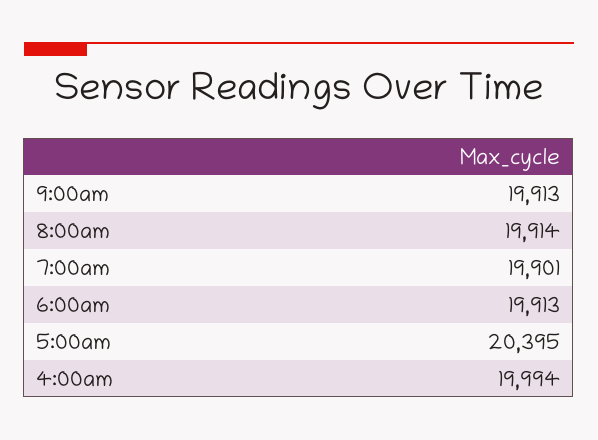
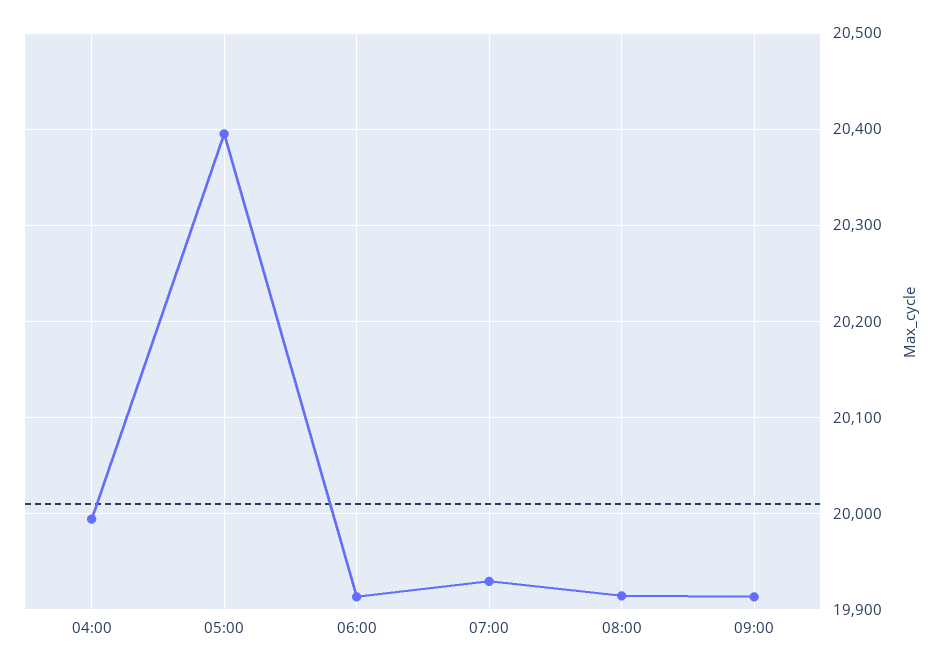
  {
    "9:00am": 19913,
    "8:00am": 19914,
-   "7:00am": 19901,
+   "7:00am": 19930,
    "6:00am": 19913,
    "5:00am": 20395,
    "4:00am": 19994
  }

